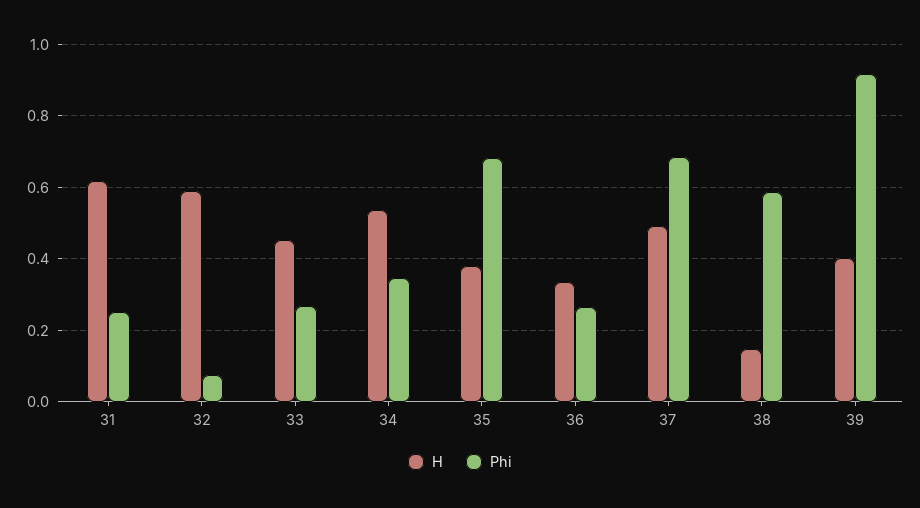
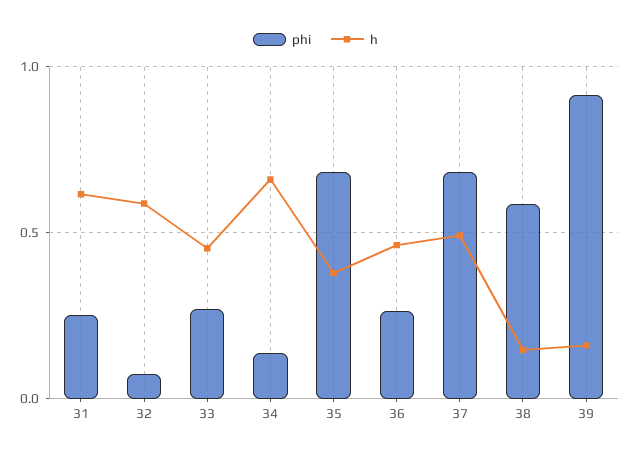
  {
    "H": {
      "31": 0.62,
      "32": 0.58,
      "33": 0.46,
-     "34": 0.54,
+     "34": 0.65,
      "35": 0.38,
-     "36": 0.34,
+     "36": 0.45,
      "37": 0.5,
      "38": 0.14,
-     "39": 0.4
+     "39": 0.15
    },
    "Phi": {
      "31": 0.26,
      "32": 0.08,
      "33": 0.26,
-     "34": 0.34,
+     "34": 0.15,
      "35": 0.68,
      "36": 0.26,
      "37": 0.68,
      "38": 0.58,
      "39": 0.92
    }
  }

